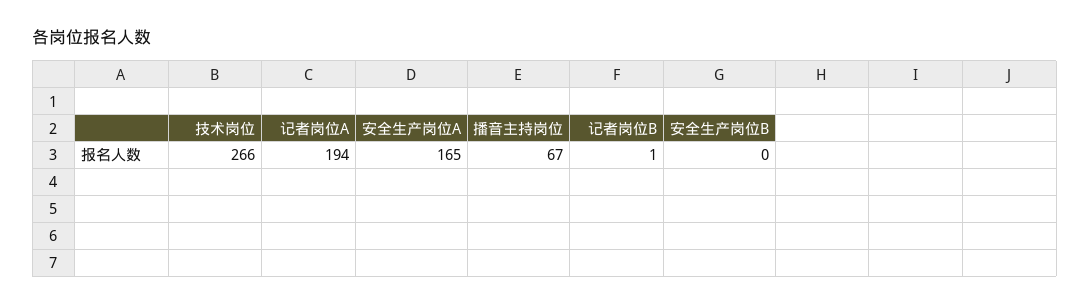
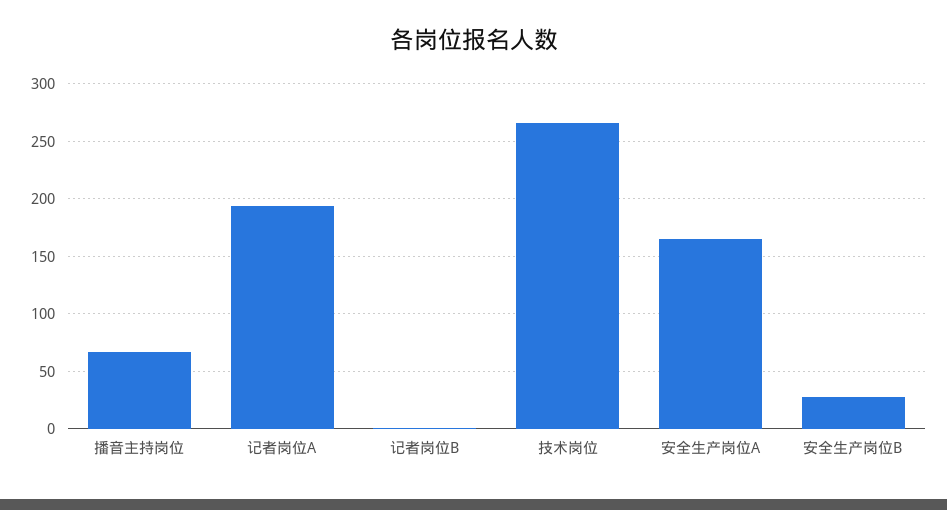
  {
    "技术岗位": 266,
    "记者岗位A": 194,
    "安全生产岗位A": 165,
    "播音主持岗位": 67,
    "记者岗位B": 1,
-   "安全生产岗位B": 0
+   "安全生产岗位B": 30
  }

